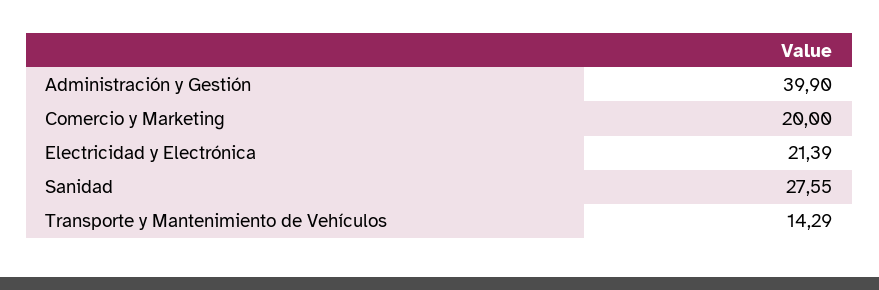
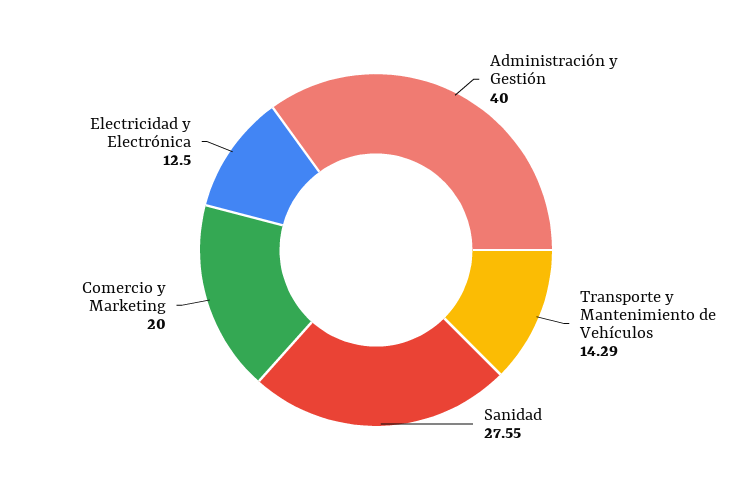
  {
-   "Administración y Gestión": 39.9,
+   "Administración y Gestión": 40,
    "Comercio y Marketing": 20,
-   "Electricidad y Electrónica": 21.39,
+   "Electricidad y Electrónica": 12.5,
    "Sanidad": 27.55,
    "Transporte y Mantenimiento de Vehículos": 14.29
  }

